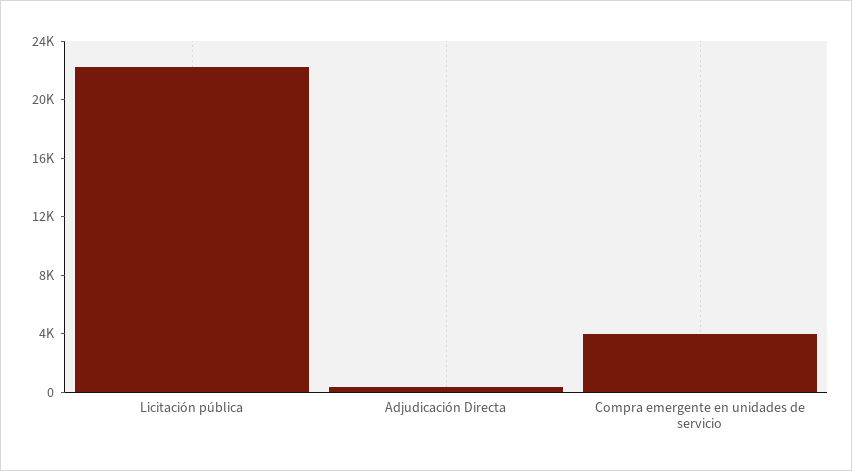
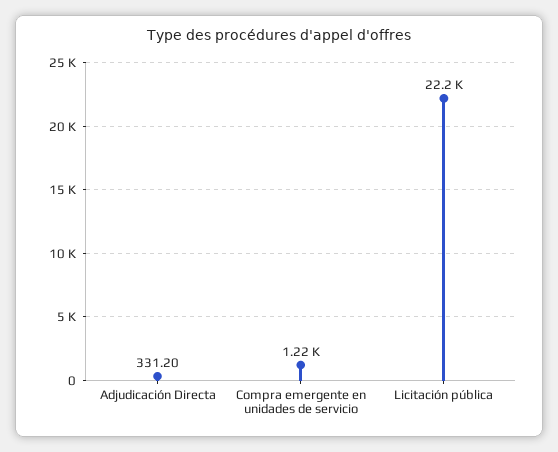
  {
    "Licitación pública": 22200,
    "Adjudicación Directa": 331.2,
-   "Compra emergente en unidades de servicio": 4000
+   "Compra emergente en unidades de servicio": 1220
  }

